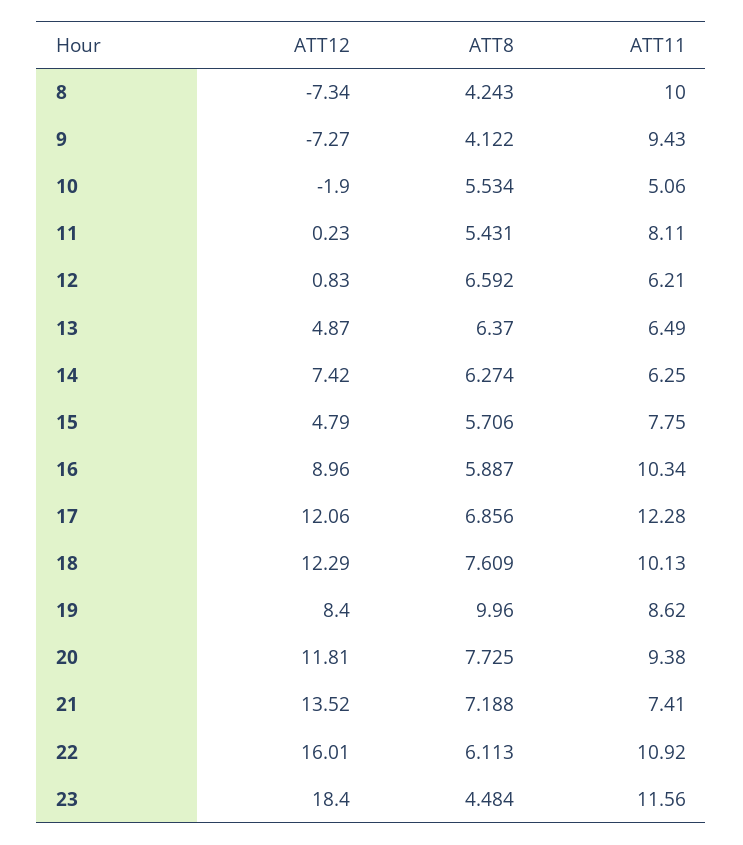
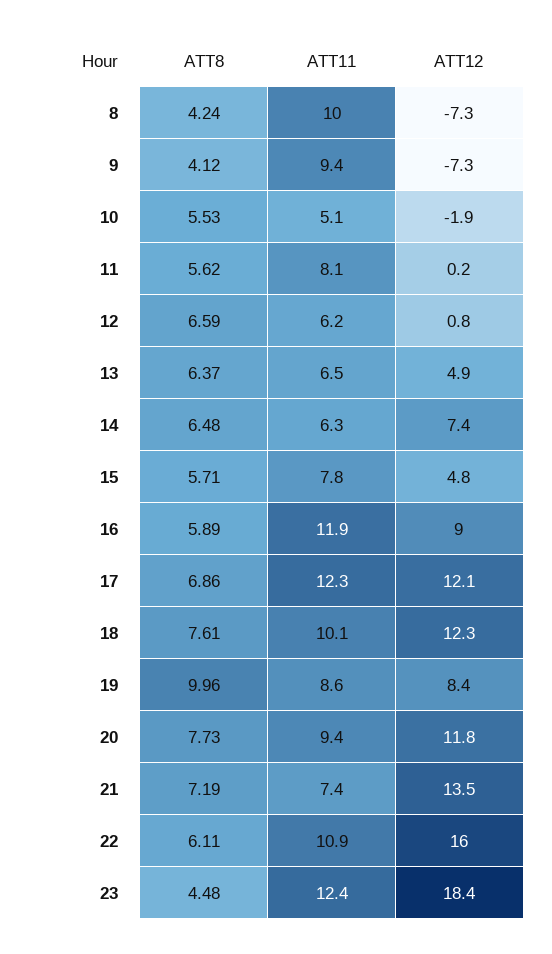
  {
    "ATT12": {
      "8": -7.34,
      "9": -7.27,
      "10": -1.9,
      "11": 0.23,
      "12": 0.83,
      "13": 4.87,
      "14": 7.42,
      "15": 4.79,
      "16": 8.96,
      "17": 12.06,
      "18": 12.29,
      "19": 8.4,
      "20": 11.81,
      "21": 13.52,
      "22": 16.01,
      "23": 18.4
    },
    "ATT8": {
      "8": 4.243,
      "9": 4.122,
      "10": 5.534,
-     "11": 5.431,
+     "11": 5.62,
      "12": 6.592,
      "13": 6.37,
-     "14": 6.274,
+     "14": 6.48,
      "15": 5.706,
      "16": 5.887,
      "17": 6.856,
      "18": 7.609,
      "19": 9.96,
      "20": 7.725,
      "21": 7.188,
      "22": 6.113,
      "23": 4.484
    },
    "ATT11": {
      "8": 10,
      "9": 9.43,
      "10": 5.06,
      "11": 8.11,
      "12": 6.21,
      "13": 6.49,
      "14": 6.25,
      "15": 7.75,
-     "16": 10.34,
+     "16": 11.9,
      "17": 12.28,
      "18": 10.13,
      "19": 8.62,
      "20": 9.38,
      "21": 7.41,
      "22": 10.92,
-     "23": 11.56
+     "23": 12.4
    }
  }

